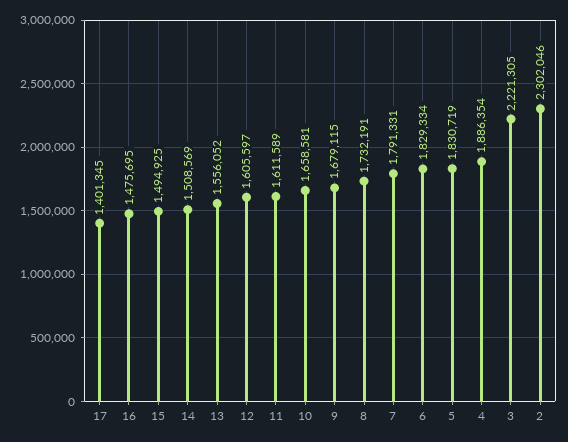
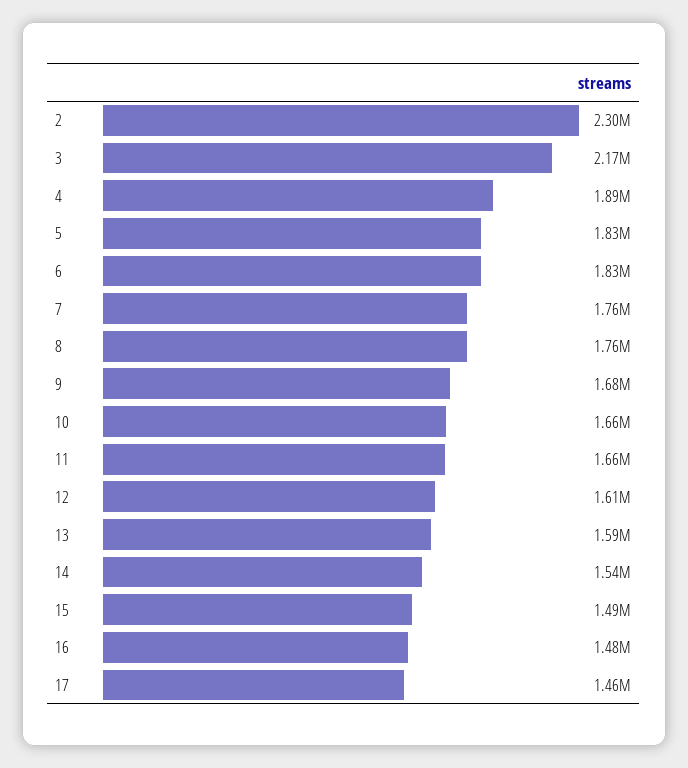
  {
-   "17": 1401345,
+   "17": 1460000,
    "16": 1475695,
    "15": 1494925,
-   "14": 1508569,
+   "14": 1540000,
-   "13": 1556052,
+   "13": 1590000,
    "12": 1605597,
-   "11": 1611589,
+   "11": 1660000,
    "10": 1658581,
    "9": 1679115,
-   "8": 1732191,
+   "8": 1760000,
-   "7": 1791331,
+   "7": 1760000,
    "6": 1829334,
    "5": 1830719,
    "4": 1886354,
-   "3": 2221305,
+   "3": 2170000,
    "2": 2302046
  }

